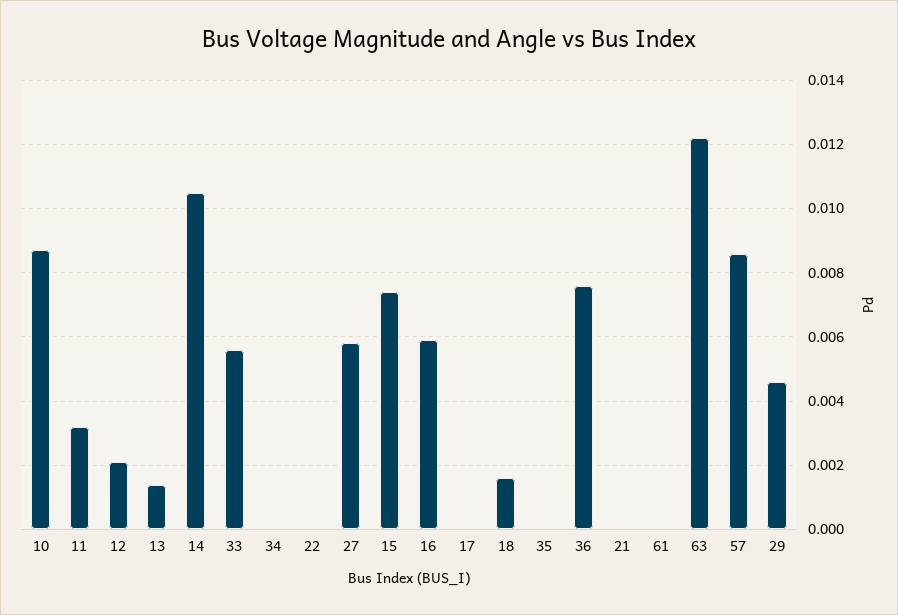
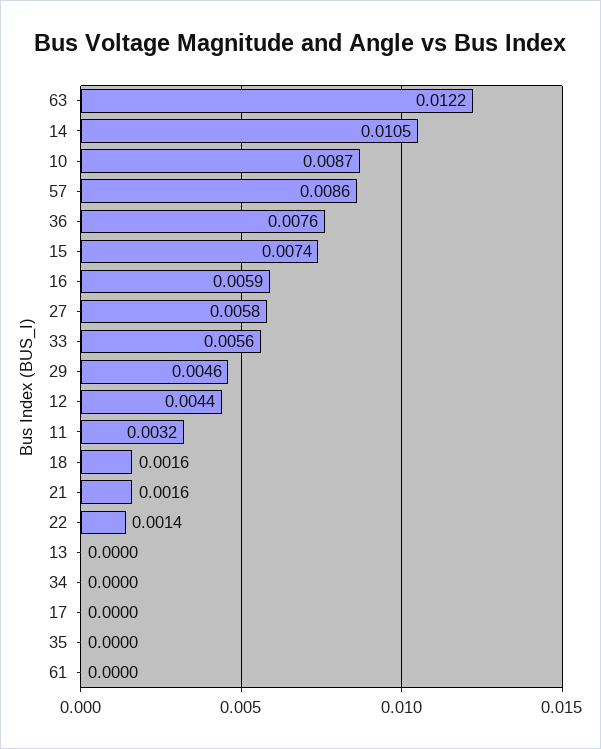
  {
    "10": 0.0087,
    "11": 0.0032,
-   "12": 0.002,
+   "12": 0.0044,
-   "13": 0.0015,
+   "13": 0,
    "14": 0.0105,
    "33": 0.0056,
    "34": 0,
-   "22": 0,
+   "22": 0.0014,
    "27": 0.0058,
    "15": 0.0074,
    "16": 0.0059,
    "17": 0,
    "18": 0.0016,
    "35": 0,
    "36": 0.0076,
-   "21": 0,
+   "21": 0.0016,
    "61": 0,
    "63": 0.0122,
    "57": 0.0086,
    "29": 0.0046
  }

